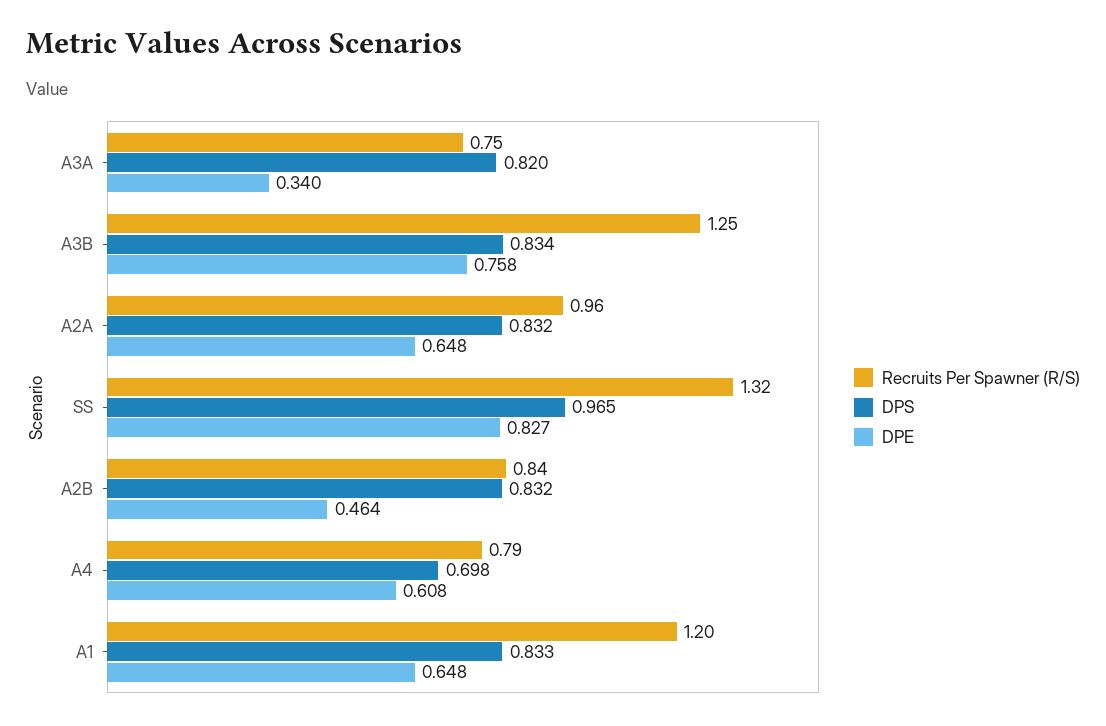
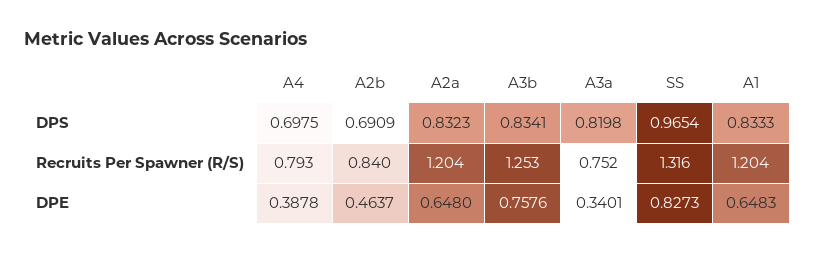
  {
    "Recruits Per Spawner (R/S)": {
      "A3A": 0.752,
      "A3B": 1.253,
-     "A2A": 0.96,
+     "A2A": 1.204,
      "SS": 1.316,
      "A2B": 0.84,
      "A4": 0.793,
      "A1": 1.204
    },
    "DPS": {
      "A3A": 0.8198,
      "A3B": 0.8341,
      "A2A": 0.8323,
      "SS": 0.9654,
-     "A2B": 0.832,
+     "A2B": 0.6909,
      "A4": 0.6975,
      "A1": 0.8333
    },
    "DPE": {
      "A3A": 0.3401,
      "A3B": 0.7576,
      "A2A": 0.648,
      "SS": 0.8273,
      "A2B": 0.4637,
-     "A4": 0.608,
+     "A4": 0.3878,
      "A1": 0.6483
    }
  }

